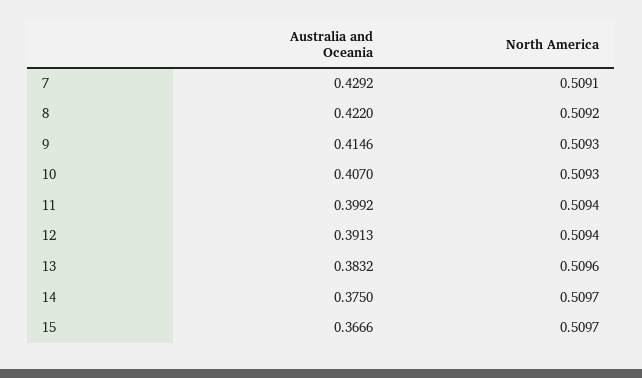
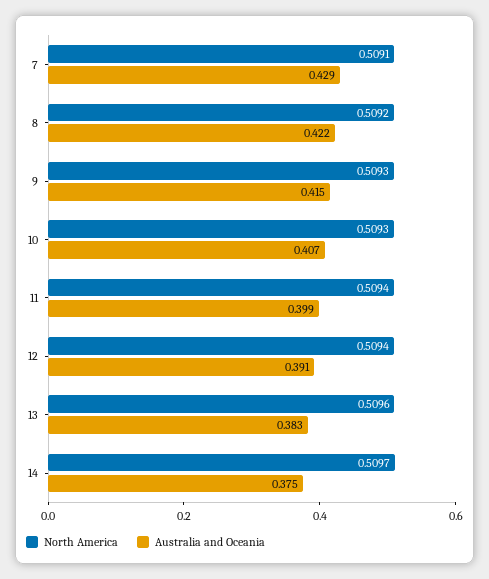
  {
    "Australia and Oceania": {
      "7": 0.4292,
      "8": 0.422,
      "9": 0.4146,
      "10": 0.407,
      "11": 0.3992,
      "12": 0.3913,
      "13": 0.3832,
-     "14": 0.375,
+     "14": 0.375
-     "15": 0.3666
    },
    "North America": {
      "7": 0.5091,
      "8": 0.5092,
      "9": 0.5093,
      "10": 0.5093,
      "11": 0.5094,
      "12": 0.5094,
      "13": 0.5096,
-     "14": 0.5097,
+     "14": 0.5097
-     "15": 0.5097
    }
  }

